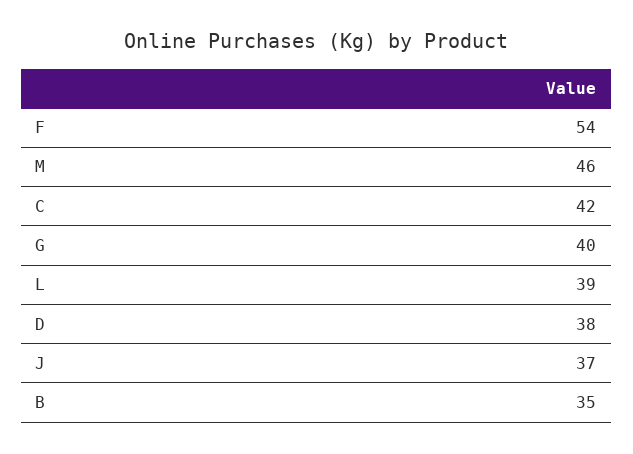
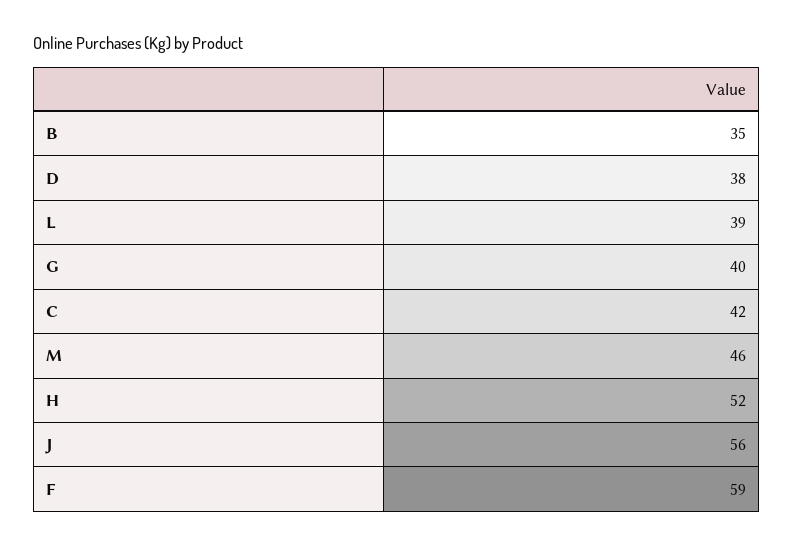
  {
-   "F": 54,
+   "F": 59,
    "M": 46,
    "C": 42,
    "G": 40,
    "L": 39,
    "D": 38,
-   "J": 37,
+   "J": 56,
-   "B": 35
+   "B": 35,
+   "H": 52
  }

